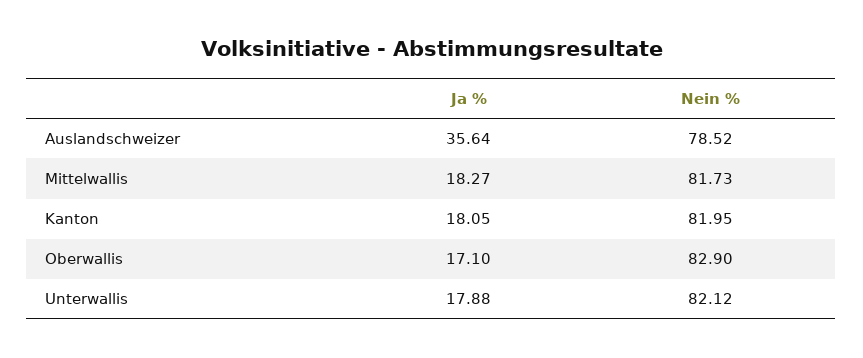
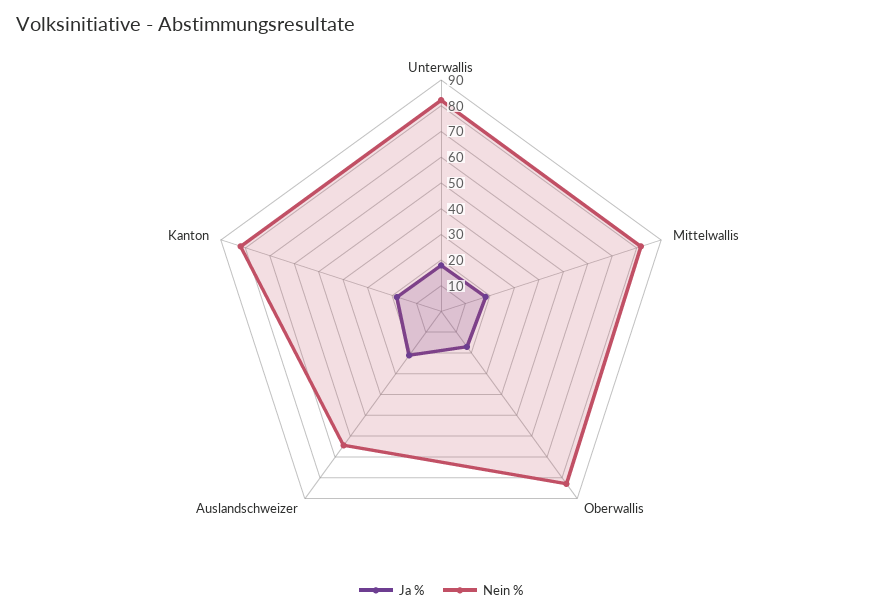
  {
    "Ja %": {
-     "Auslandschweizer": 35.64,
+     "Auslandschweizer": 20,
      "Mittelwallis": 18.27,
      "Kanton": 18.05,
      "Oberwallis": 17.1,
      "Unterwallis": 17.88
    },
    "Nein %": {
-     "Auslandschweizer": 78.52,
+     "Auslandschweizer": 65,
      "Mittelwallis": 81.73,
      "Kanton": 81.95,
      "Oberwallis": 82.9,
      "Unterwallis": 82.12
    }
  }

